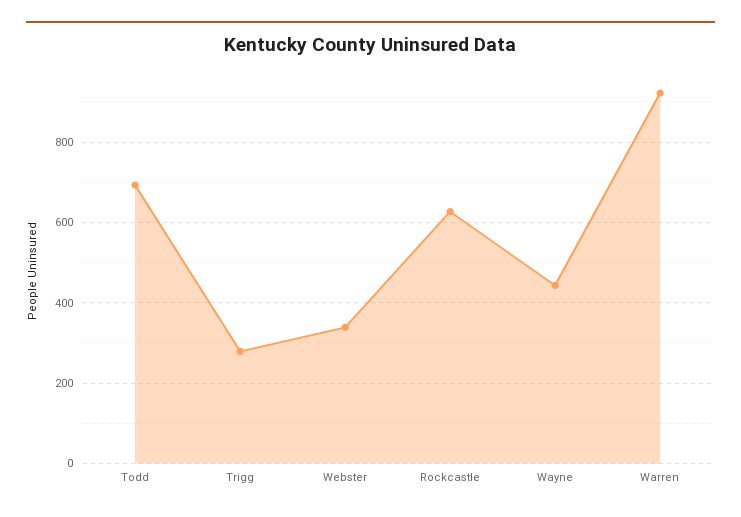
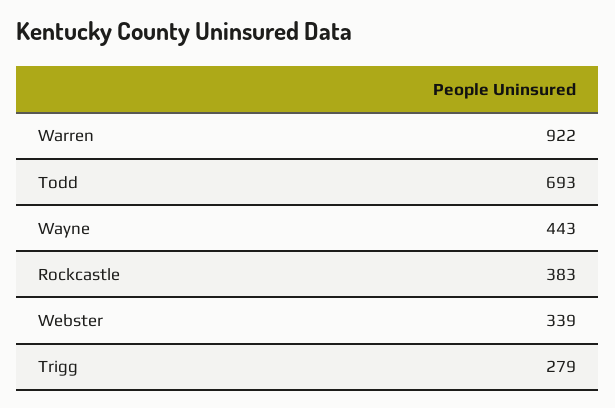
  {
    "Todd": 693,
    "Trigg": 279,
    "Webster": 339,
-   "Rockcastle": 620,
+   "Rockcastle": 383,
    "Wayne": 443,
    "Warren": 922
  }

